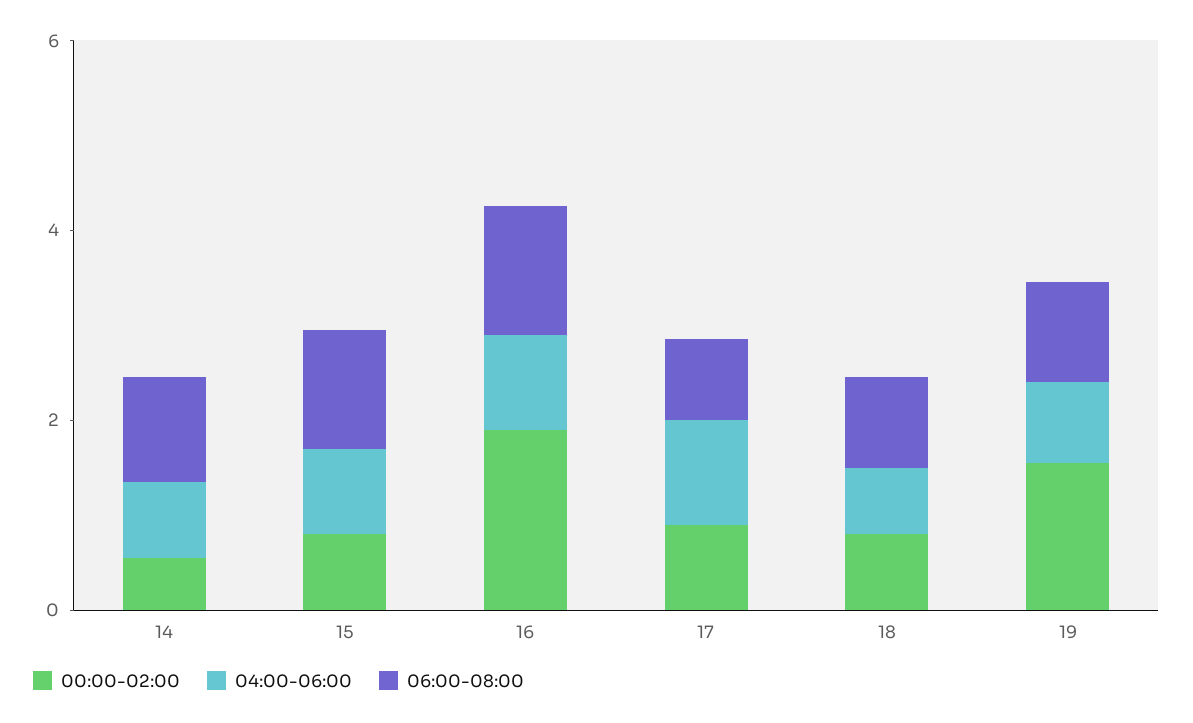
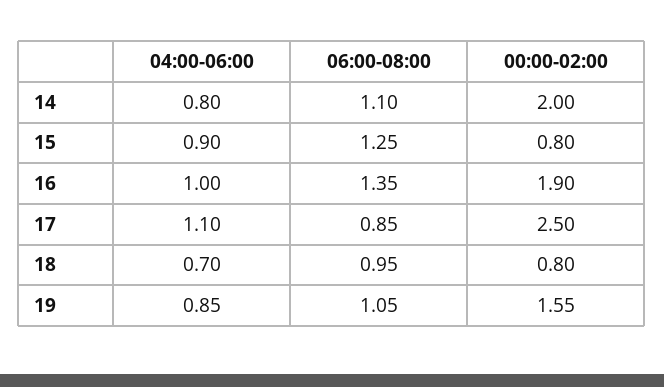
  {
    "00:00-02:00": {
-     "14": 0.5,
+     "14": 2,
      "15": 0.8,
      "16": 1.9,
-     "17": 1,
+     "17": 2.5,
      "18": 0.8,
      "19": 1.55
    },
    "04:00-06:00": {
      "14": 0.8,
      "15": 0.9,
      "16": 1,
      "17": 1.1,
      "18": 0.7,
      "19": 0.85
    },
    "06:00-08:00": {
      "14": 1.1,
      "15": 1.25,
      "16": 1.35,
      "17": 0.85,
      "18": 0.95,
      "19": 1.05
    }
  }

